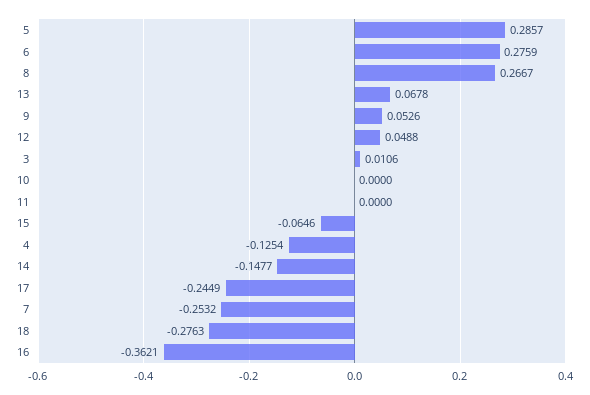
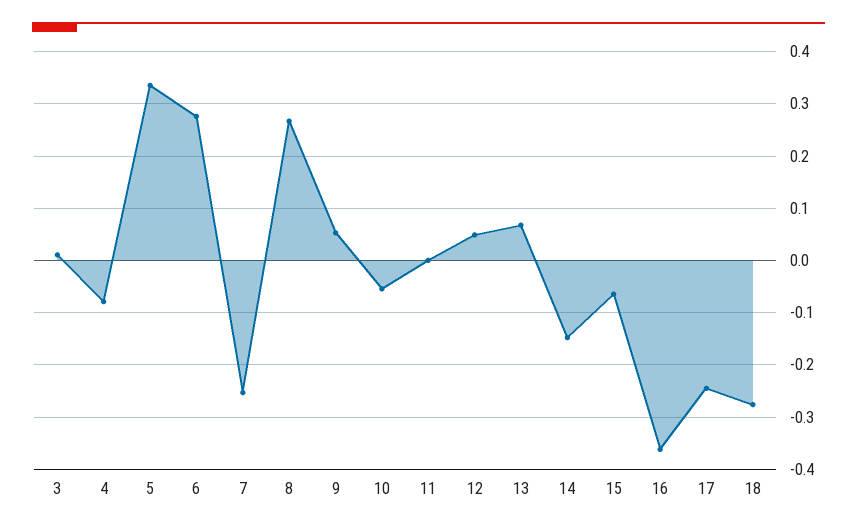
  {
-   "5": 0.2857,
+   "5": 0.34,
    "6": 0.2759,
    "8": 0.2667,
    "13": 0.0678,
    "9": 0.0526,
    "12": 0.0488,
    "3": 0.0106,
-   "10": 0,
+   "10": -0.06,
    "11": 0,
    "15": -0.0646,
-   "4": -0.1254,
+   "4": -0.08,
    "14": -0.1477,
    "17": -0.2449,
    "7": -0.2532,
    "18": -0.2763,
    "16": -0.3621
  }

